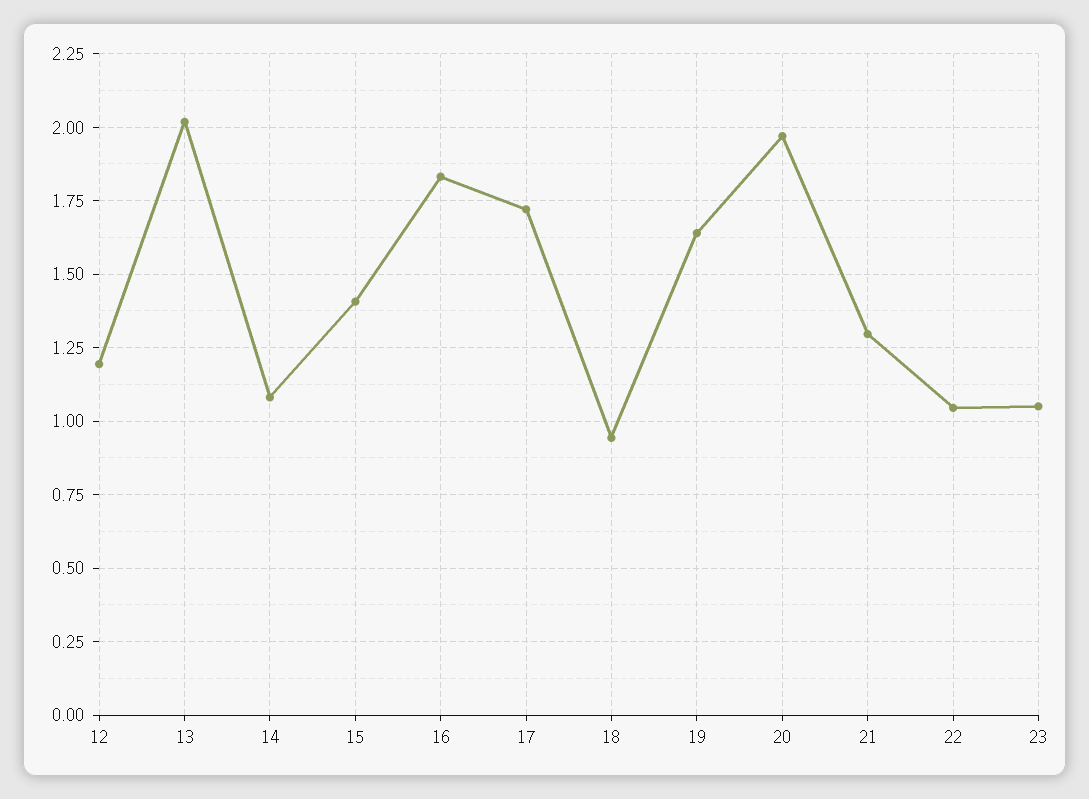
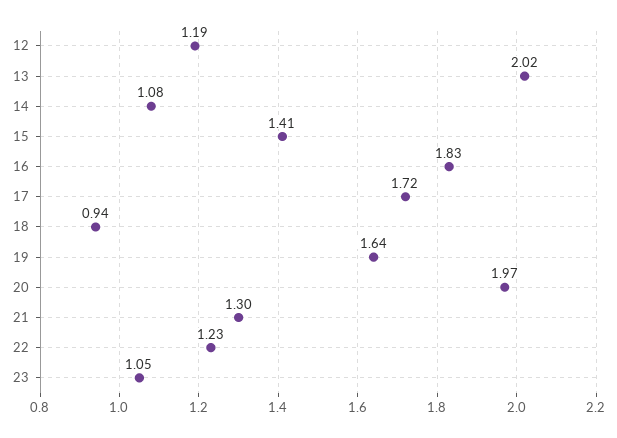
  {
    "12": 1.19,
    "13": 2.02,
    "14": 1.08,
    "15": 1.41,
    "16": 1.83,
    "17": 1.72,
    "18": 0.94,
    "19": 1.64,
    "20": 1.97,
    "21": 1.3,
-   "22": 1.05,
+   "22": 1.23,
    "23": 1.05
  }

